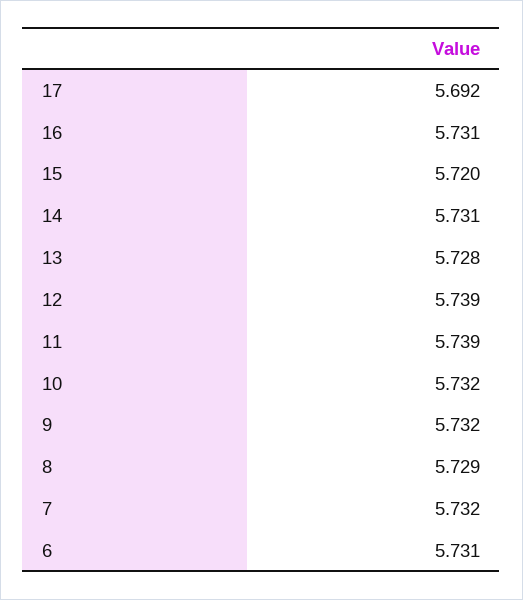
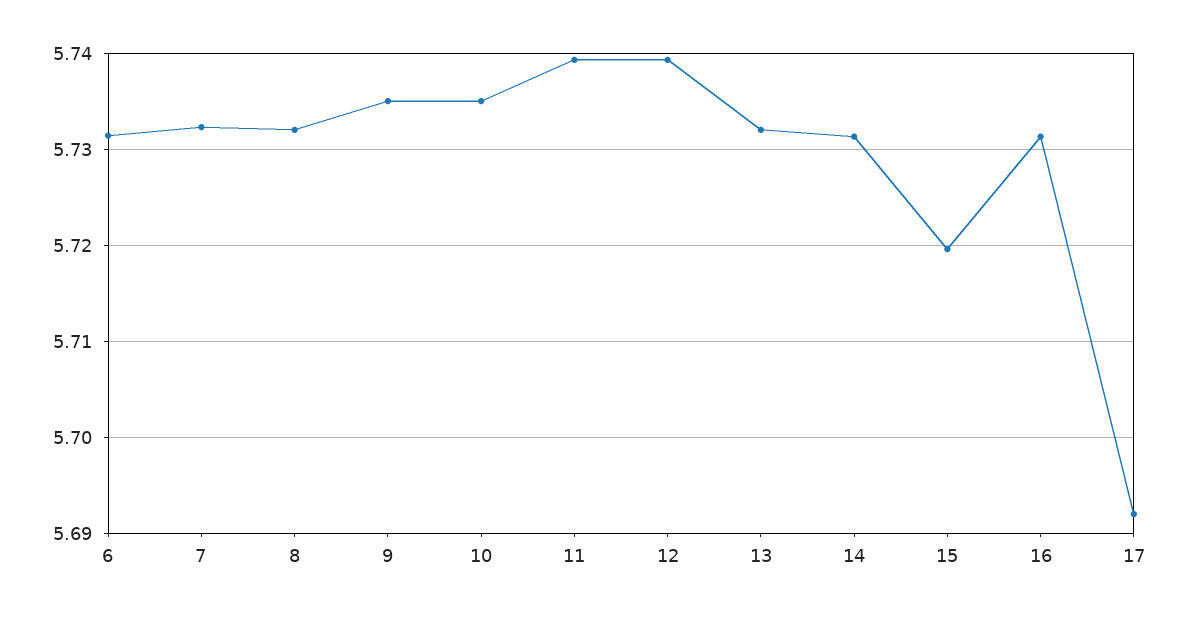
  {
    "17": 5.692,
    "16": 5.731,
    "15": 5.72,
    "14": 5.731,
-   "13": 5.728,
+   "13": 5.732,
    "12": 5.739,
    "11": 5.739,
-   "10": 5.732,
+   "10": 5.735,
-   "9": 5.732,
+   "9": 5.735,
-   "8": 5.729,
+   "8": 5.732,
    "7": 5.732,
    "6": 5.731
  }

